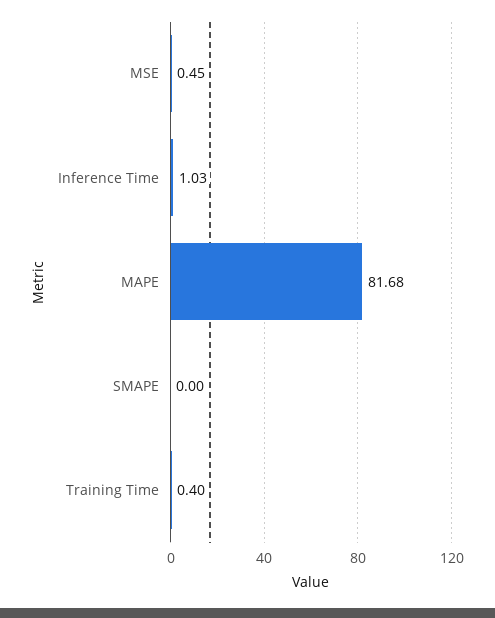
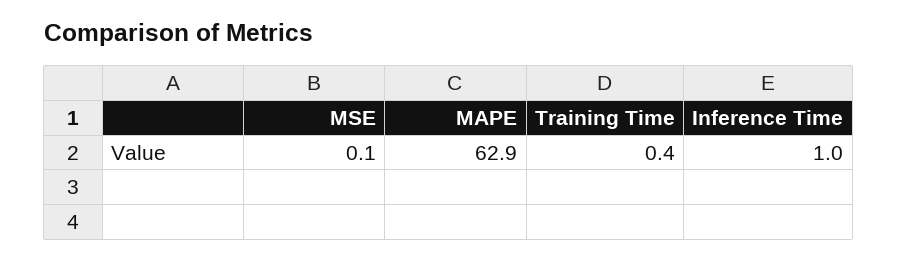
  {
-   "MSE": 0.45,
+   "MSE": 0.1,
    "Inference Time": 1.03,
-   "MAPE": 81.68,
+   "MAPE": 62.9,
-   "SMAPE": 0,
    "Training Time": 0.4
  }

